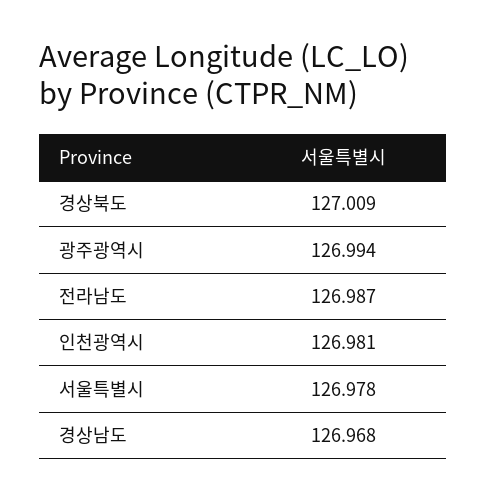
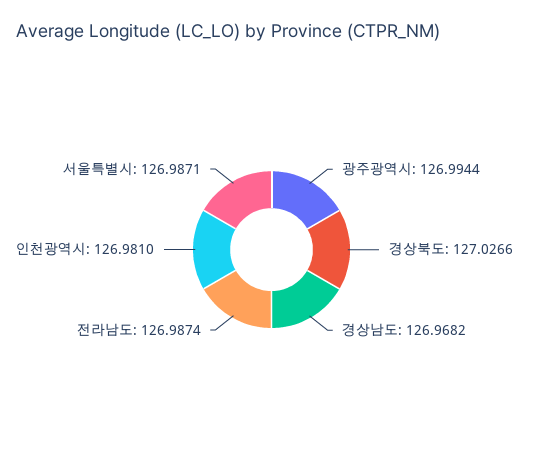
  {
-   "경상북도": 127.009,
+   "경상북도": 127.0266,
    "광주광역시": 126.9944,
    "전라남도": 126.9874,
    "인천광역시": 126.981,
-   "서울특별시": 126.978,
+   "서울특별시": 126.9871,
    "경상남도": 126.9682
  }

